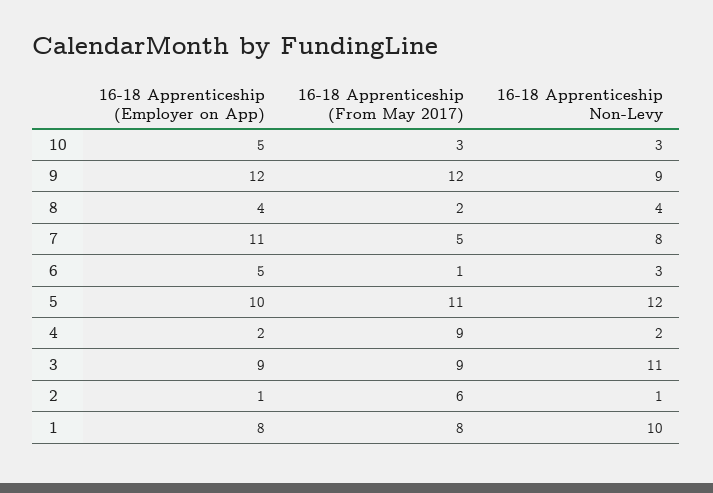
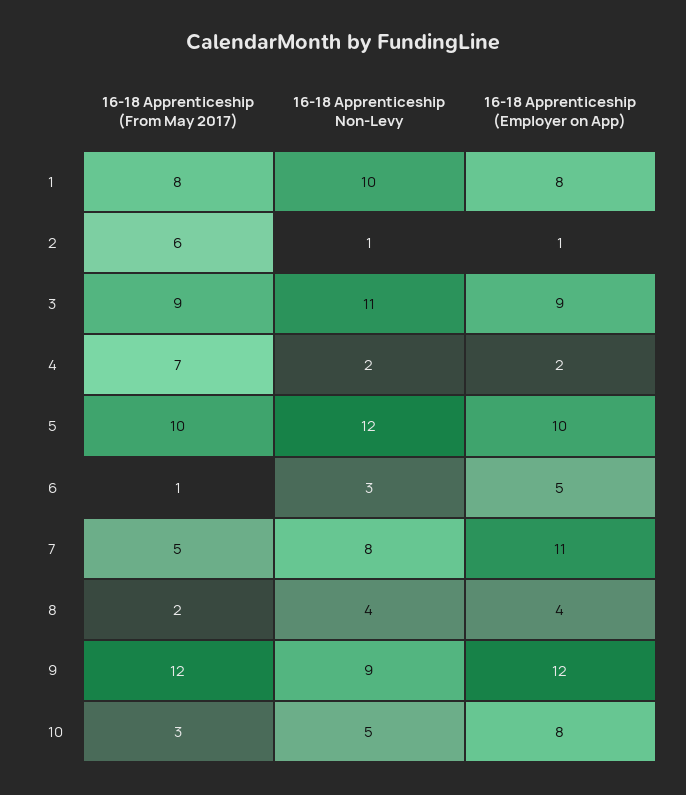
  {
    "16-18 Apprenticeship (Employer on App)": {
-     "10": 5,
+     "10": 8,
      "9": 12,
      "8": 4,
      "7": 11,
      "6": 5,
      "5": 10,
      "4": 2,
      "3": 9,
      "2": 1,
      "1": 8
    },
    "16-18 Apprenticeship (From May 2017)": {
      "10": 3,
      "9": 12,
      "8": 2,
      "7": 5,
      "6": 1,
-     "5": 11,
+     "5": 10,
-     "4": 9,
+     "4": 7,
      "3": 9,
      "2": 6,
      "1": 8
    },
    "16-18 Apprenticeship Non-Levy": {
-     "10": 3,
+     "10": 5,
      "9": 9,
      "8": 4,
      "7": 8,
      "6": 3,
      "5": 12,
      "4": 2,
      "3": 11,
      "2": 1,
      "1": 10
    }
  }

